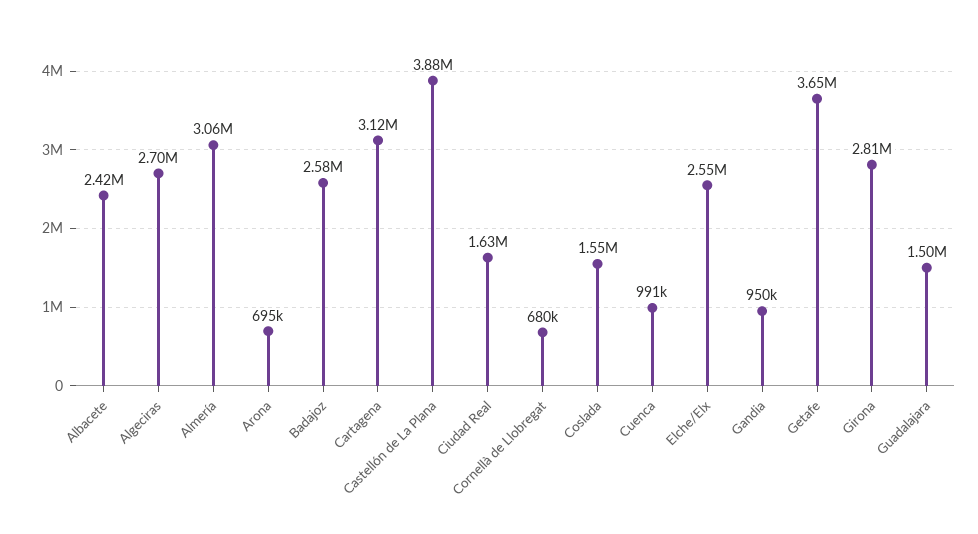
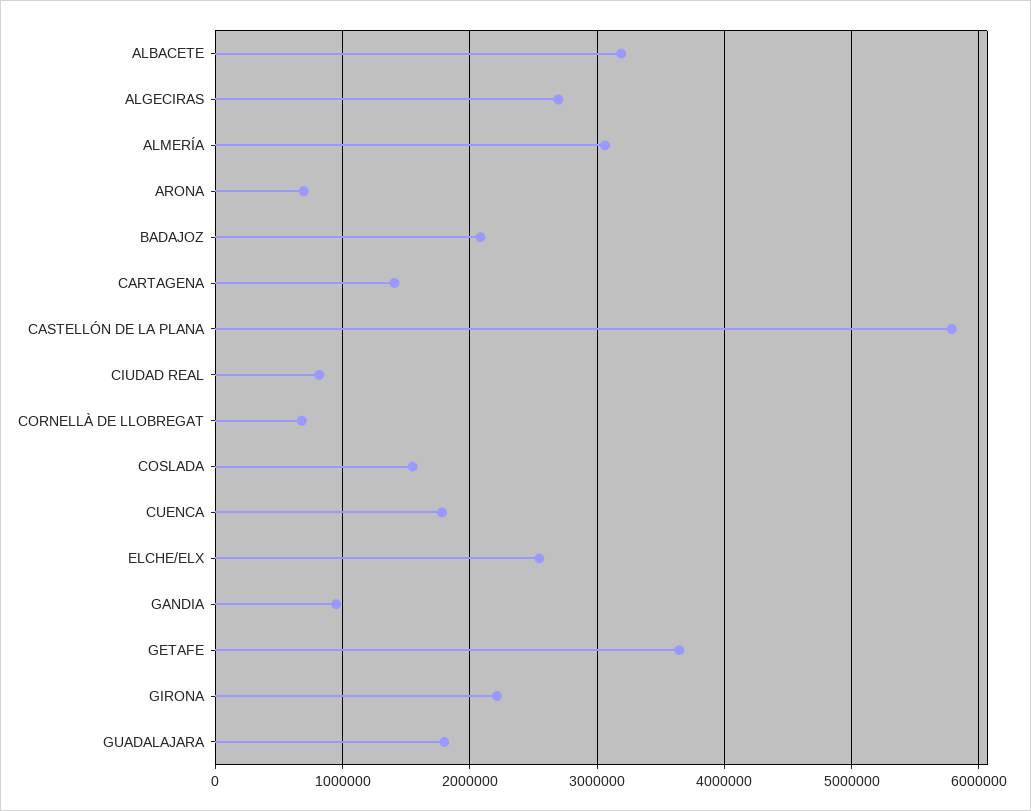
  {
-   "Albacete": 2420000,
+   "Albacete": 3200000,
    "Algeciras": 2700000,
    "Almería": 3060000,
    "Arona": 695000,
-   "Badajoz": 2580000,
+   "Badajoz": 2100000,
-   "Cartagena": 3120000,
+   "Cartagena": 1400000,
-   "Castellón de La Plana": 3880000,
+   "Castellón de La Plana": 5800000,
-   "Ciudad Real": 1630000,
+   "Ciudad Real": 800000,
    "Cornellà de Llobregat": 680000,
    "Coslada": 1550000,
-   "Cuenca": 991000,
+   "Cuenca": 1800000,
    "Elche/Elx": 2550000,
    "Gandia": 950000,
    "Getafe": 3650000,
-   "Girona": 2810000,
+   "Girona": 2200000,
-   "Guadalajara": 1500000
+   "Guadalajara": 1800000
  }

